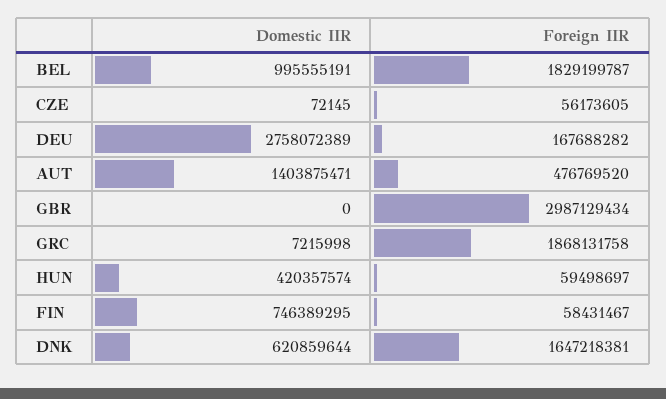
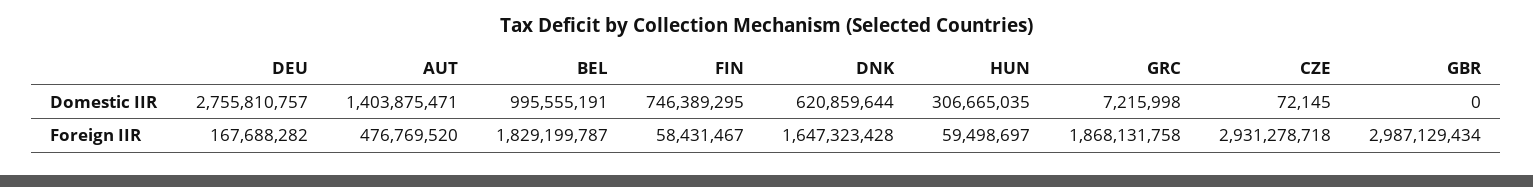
  {
    "Domestic IIR": {
      "BEL": 995555191,
      "CZE": 72145,
-     "DEU": 2758072389,
+     "DEU": 2755810757,
      "AUT": 1403875471,
      "GBR": 0,
      "GRC": 7215998,
-     "HUN": 420357574,
+     "HUN": 306665035,
      "FIN": 746389295,
      "DNK": 620859644
    },
    "Foreign IIR": {
      "BEL": 1829199787,
-     "CZE": 56173605,
+     "CZE": 2931278718,
      "DEU": 167688282,
      "AUT": 476769520,
      "GBR": 2987129434,
      "GRC": 1868131758,
      "HUN": 59498697,
      "FIN": 58431467,
-     "DNK": 1647218381
+     "DNK": 1647323428
    }
  }

